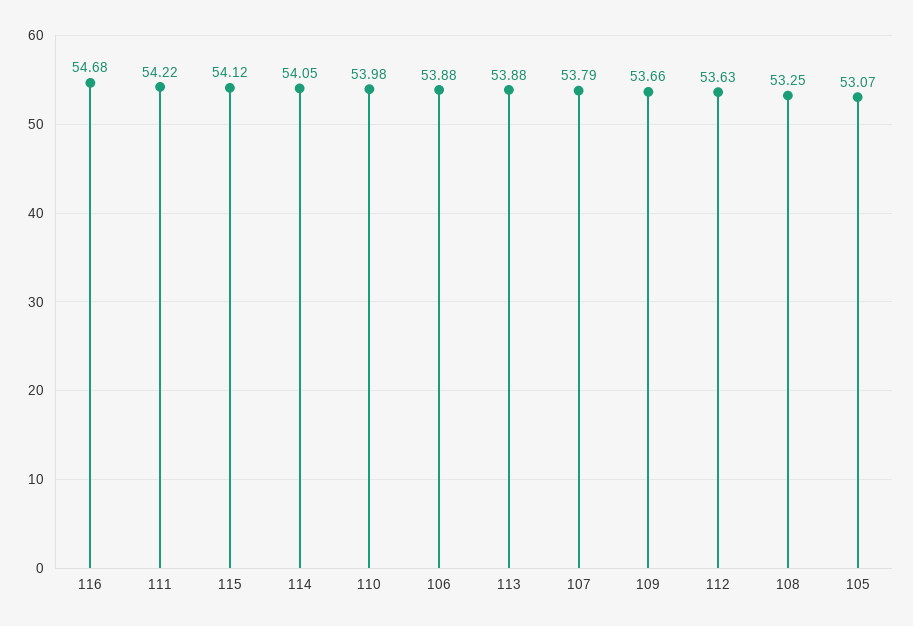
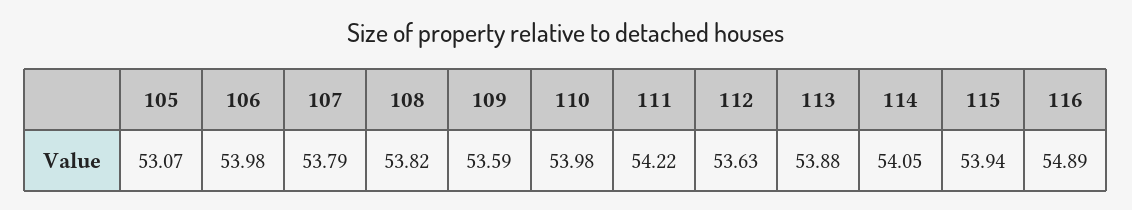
  {
-   "116": 54.68,
+   "116": 54.89,
    "111": 54.22,
-   "115": 54.12,
+   "115": 53.94,
    "114": 54.05,
    "110": 53.98,
-   "106": 53.88,
+   "106": 53.98,
    "113": 53.88,
    "107": 53.79,
-   "109": 53.66,
+   "109": 53.59,
    "112": 53.63,
-   "108": 53.25,
+   "108": 53.82,
    "105": 53.07
  }

